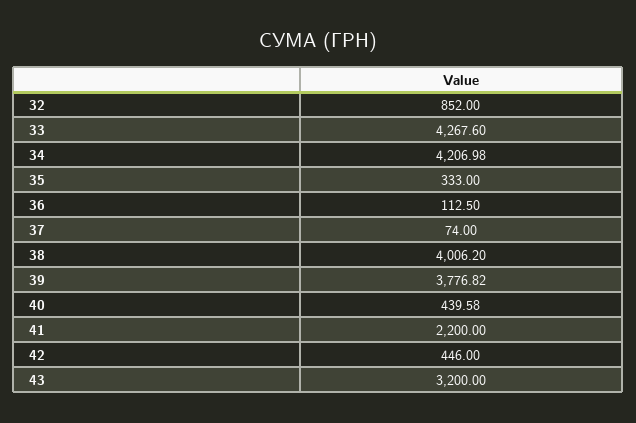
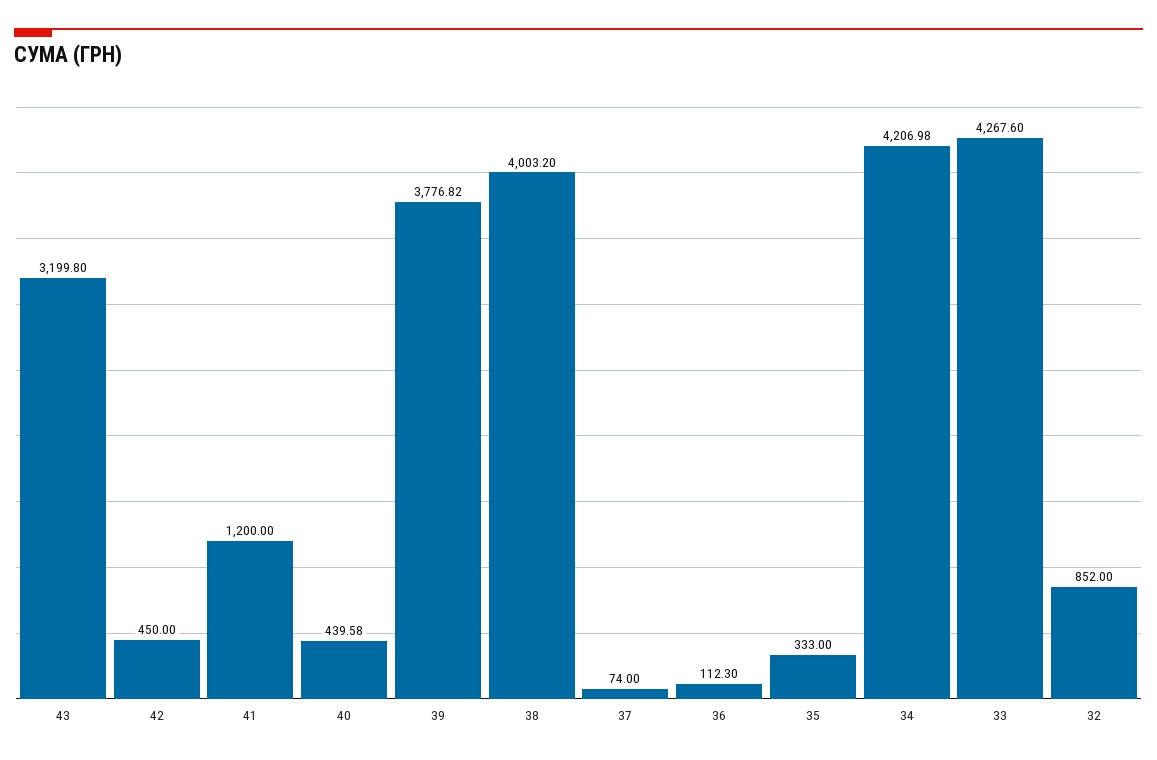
  {
    "32": 852,
    "33": 4267.6,
    "34": 4206.98,
    "35": 333,
-   "36": 112.5,
+   "36": 112.3,
    "37": 74,
-   "38": 4006.2,
+   "38": 4003.2,
    "39": 3776.82,
    "40": 439.58,
-   "41": 2200,
+   "41": 1200,
-   "42": 446,
+   "42": 450,
-   "43": 3200
+   "43": 3199.8
  }

